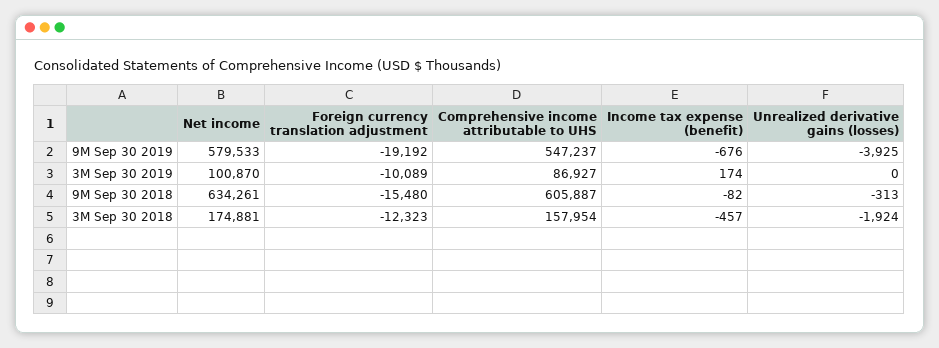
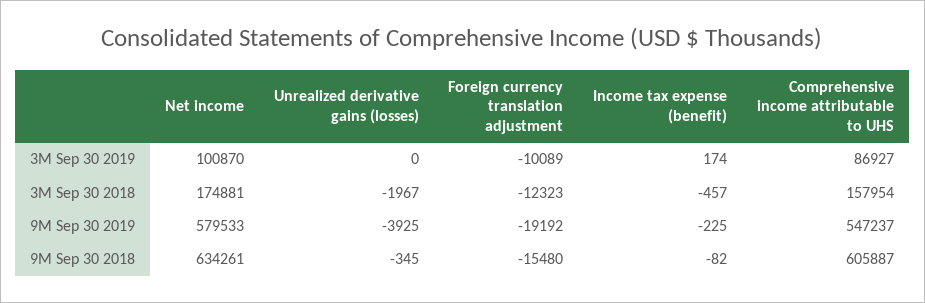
  {
    "Net income": {
      "9M Sep 30 2019": 579533,
      "3M Sep 30 2019": 100870,
      "9M Sep 30 2018": 634261,
      "3M Sep 30 2018": 174881
    },
    "Foreign currency translation adjustment": {
      "9M Sep 30 2019": -19192,
      "3M Sep 30 2019": -10089,
      "9M Sep 30 2018": -15480,
      "3M Sep 30 2018": -12323
    },
    "Comprehensive income attributable to UHS": {
      "9M Sep 30 2019": 547237,
      "3M Sep 30 2019": 86927,
      "9M Sep 30 2018": 605887,
      "3M Sep 30 2018": 157954
    },
    "Income tax expense (benefit)": {
-     "9M Sep 30 2019": -676,
+     "9M Sep 30 2019": -225,
      "3M Sep 30 2019": 174,
      "9M Sep 30 2018": -82,
      "3M Sep 30 2018": -457
    },
    "Unrealized derivative gains (losses)": {
      "9M Sep 30 2019": -3925,
      "3M Sep 30 2019": 0,
-     "9M Sep 30 2018": -313,
+     "9M Sep 30 2018": -345,
-     "3M Sep 30 2018": -1924
+     "3M Sep 30 2018": -1967
    }
  }

